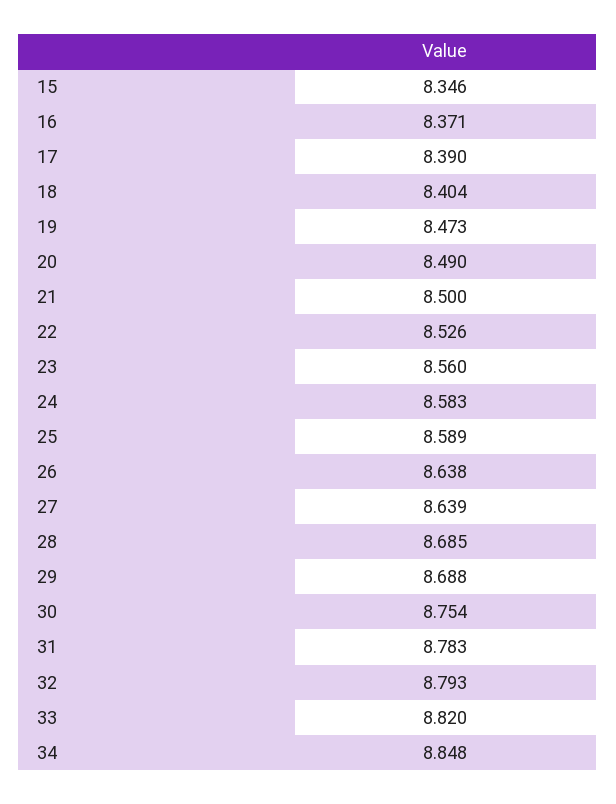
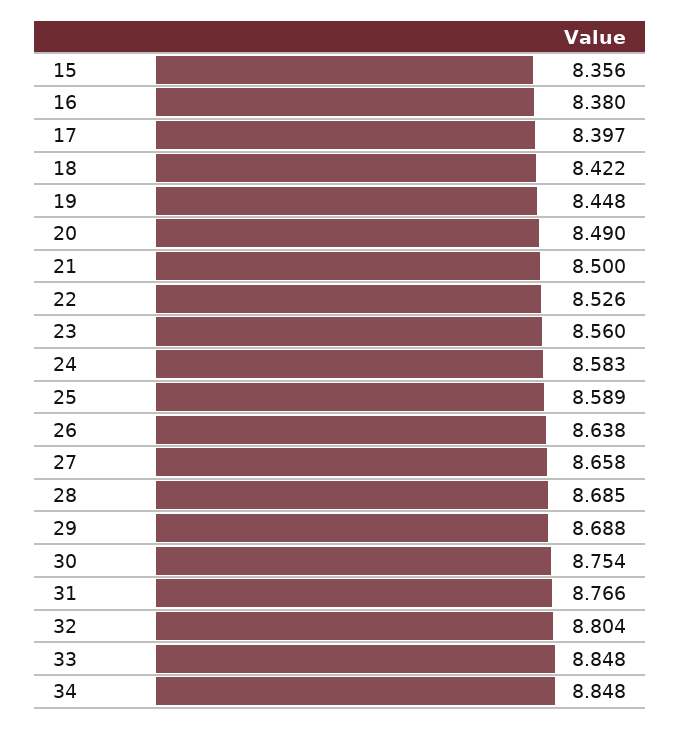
  {
-   "15": 8.346,
+   "15": 8.356,
-   "16": 8.371,
+   "16": 8.38,
-   "17": 8.39,
+   "17": 8.397,
-   "18": 8.404,
+   "18": 8.422,
-   "19": 8.473,
+   "19": 8.448,
    "20": 8.49,
    "21": 8.5,
    "22": 8.526,
    "23": 8.56,
    "24": 8.583,
    "25": 8.589,
    "26": 8.638,
-   "27": 8.639,
+   "27": 8.658,
    "28": 8.685,
    "29": 8.688,
    "30": 8.754,
-   "31": 8.783,
+   "31": 8.766,
-   "32": 8.793,
+   "32": 8.804,
-   "33": 8.82,
+   "33": 8.848,
    "34": 8.848
  }

